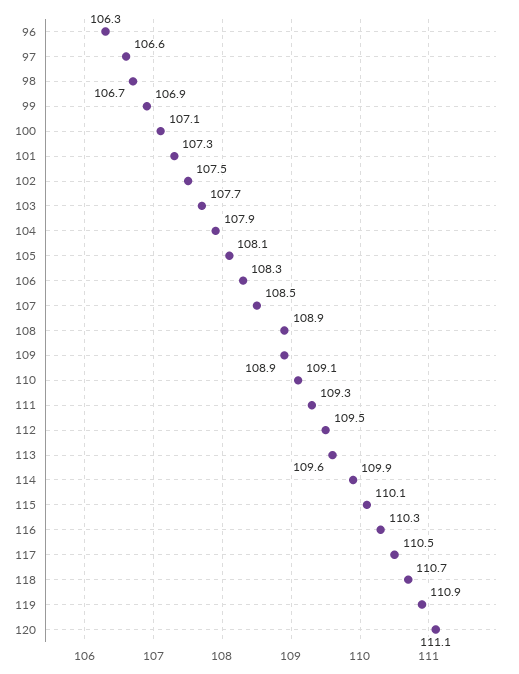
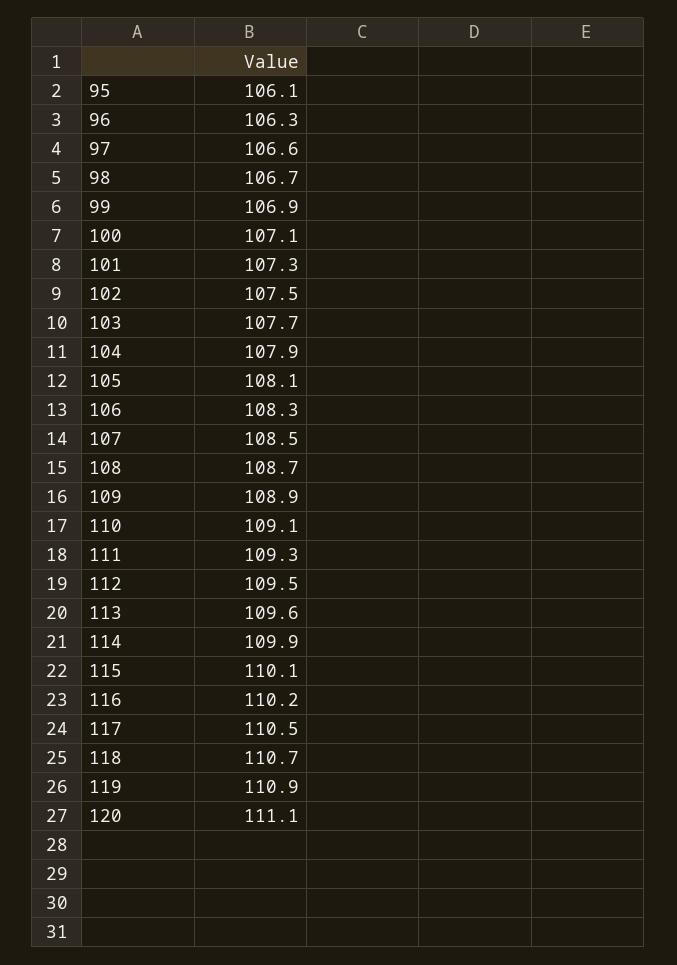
  {
    "96": 106.3,
    "97": 106.6,
    "98": 106.7,
    "99": 106.9,
    "100": 107.1,
    "101": 107.3,
    "102": 107.5,
    "103": 107.7,
    "104": 107.9,
    "105": 108.1,
    "106": 108.3,
    "107": 108.5,
-   "108": 108.9,
+   "108": 108.7,
    "109": 108.9,
    "110": 109.1,
    "111": 109.3,
    "112": 109.5,
    "113": 109.6,
    "114": 109.9,
    "115": 110.1,
-   "116": 110.3,
+   "116": 110.2,
    "117": 110.5,
    "118": 110.7,
    "119": 110.9,
-   "120": 111.1
+   "120": 111.1,
+   "95": 106.1
  }

